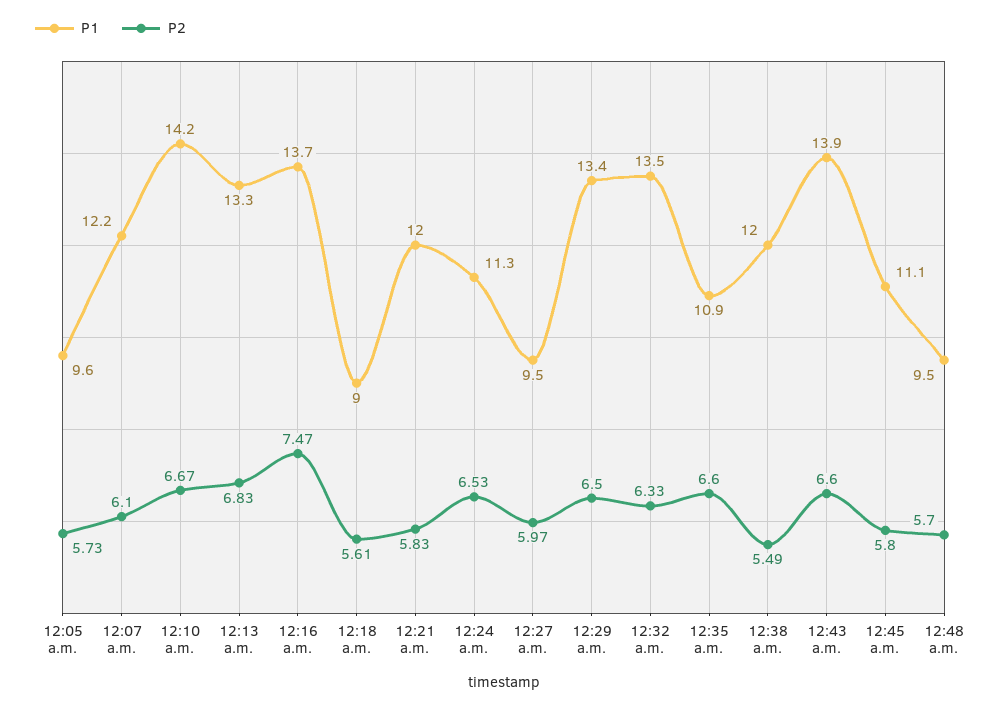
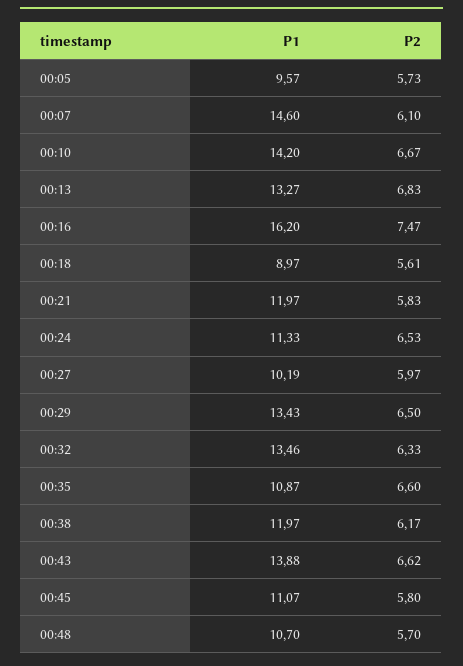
  {
    "P1": {
      "12:05 a.m.": 9.57,
-     "12:07 a.m.": 12.2,
+     "12:07 a.m.": 14.6,
      "12:10 a.m.": 14.2,
      "12:13 a.m.": 13.27,
-     "12:16 a.m.": 13.7,
+     "12:16 a.m.": 16.2,
      "12:18 a.m.": 8.97,
      "12:21 a.m.": 11.97,
      "12:24 a.m.": 11.33,
-     "12:27 a.m.": 9.5,
+     "12:27 a.m.": 10.19,
      "12:29 a.m.": 13.43,
      "12:32 a.m.": 13.46,
      "12:35 a.m.": 10.87,
      "12:38 a.m.": 11.97,
      "12:43 a.m.": 13.88,
      "12:45 a.m.": 11.07,
-     "12:48 a.m.": 9.5
+     "12:48 a.m.": 10.7
    },
    "P2": {
      "12:05 a.m.": 5.73,
      "12:07 a.m.": 6.1,
      "12:10 a.m.": 6.67,
      "12:13 a.m.": 6.83,
      "12:16 a.m.": 7.47,
      "12:18 a.m.": 5.61,
      "12:21 a.m.": 5.83,
      "12:24 a.m.": 6.53,
      "12:27 a.m.": 5.97,
      "12:29 a.m.": 6.5,
      "12:32 a.m.": 6.33,
      "12:35 a.m.": 6.6,
-     "12:38 a.m.": 5.49,
+     "12:38 a.m.": 6.17,
-     "12:43 a.m.": 6.6,
+     "12:43 a.m.": 6.62,
      "12:45 a.m.": 5.8,
      "12:48 a.m.": 5.7
    }
  }

